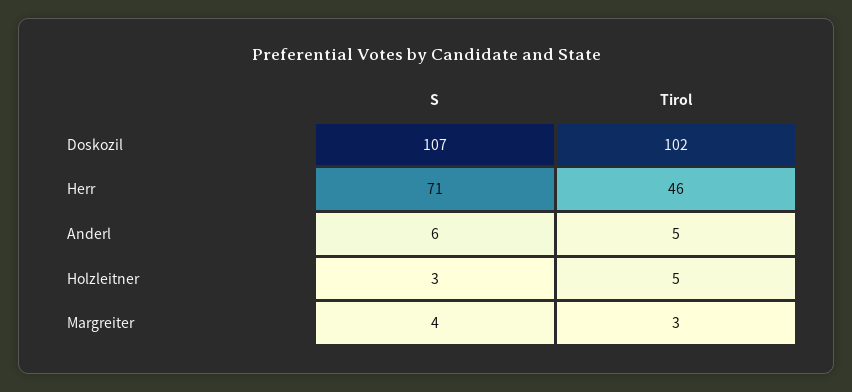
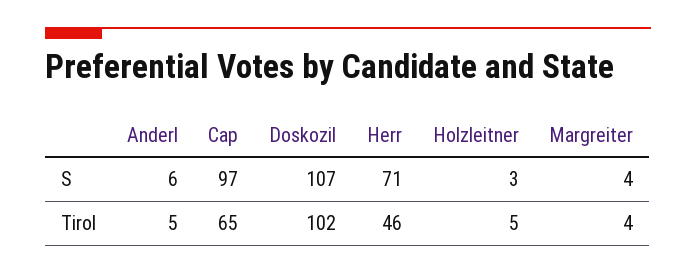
  {
    "S": {
      "Doskozil": 107,
      "Herr": 71,
      "Anderl": 6,
      "Holzleitner": 3,
-     "Margreiter": 4
+     "Margreiter": 4,
+     "Cap": 97
    },
    "Tirol": {
      "Doskozil": 102,
      "Herr": 46,
      "Anderl": 5,
      "Holzleitner": 5,
-     "Margreiter": 3
+     "Margreiter": 4,
+     "Cap": 65
    }
  }

